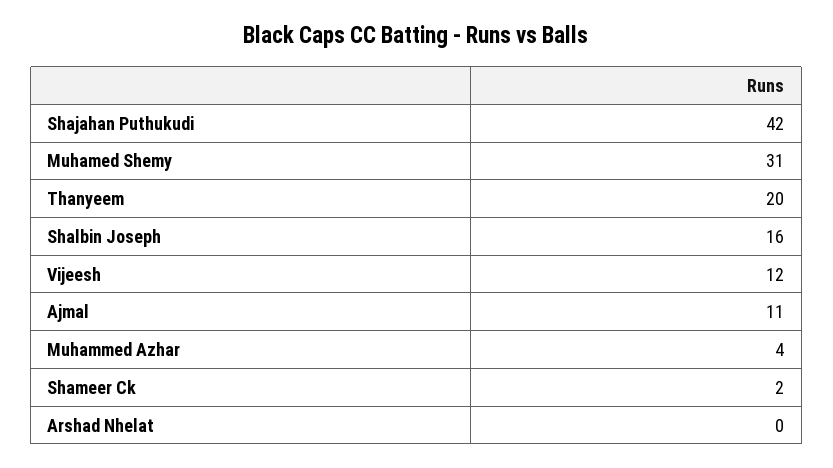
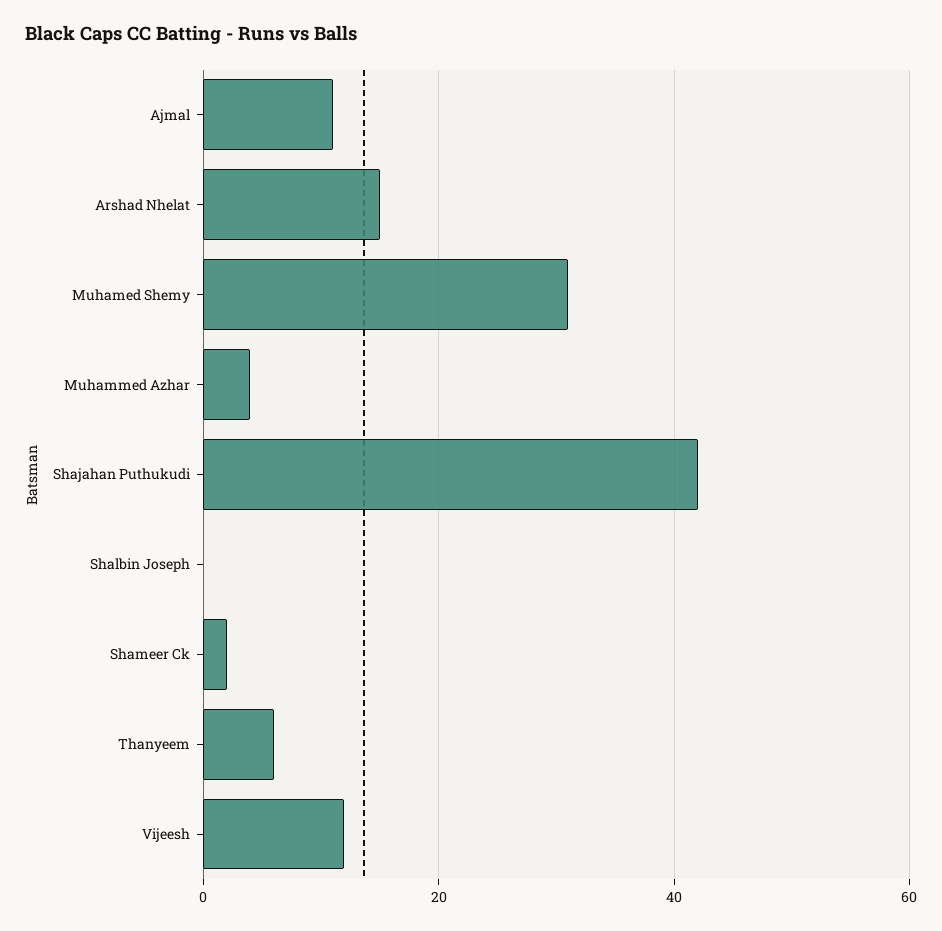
  {
    "Shajahan Puthukudi": 42,
    "Muhamed Shemy": 31,
-   "Thanyeem": 20,
+   "Thanyeem": 5,
-   "Shalbin Joseph": 16,
+   "Shalbin Joseph": 0,
    "Vijeesh": 12,
    "Ajmal": 11,
    "Muhammed Azhar": 4,
    "Shameer Ck": 2,
-   "Arshad Nhelat": 0
+   "Arshad Nhelat": 15
  }

